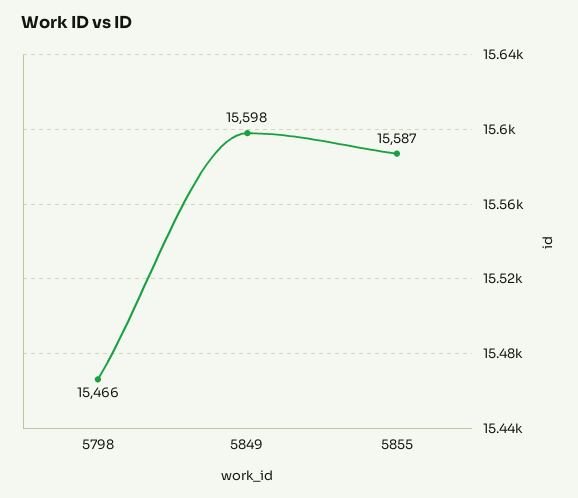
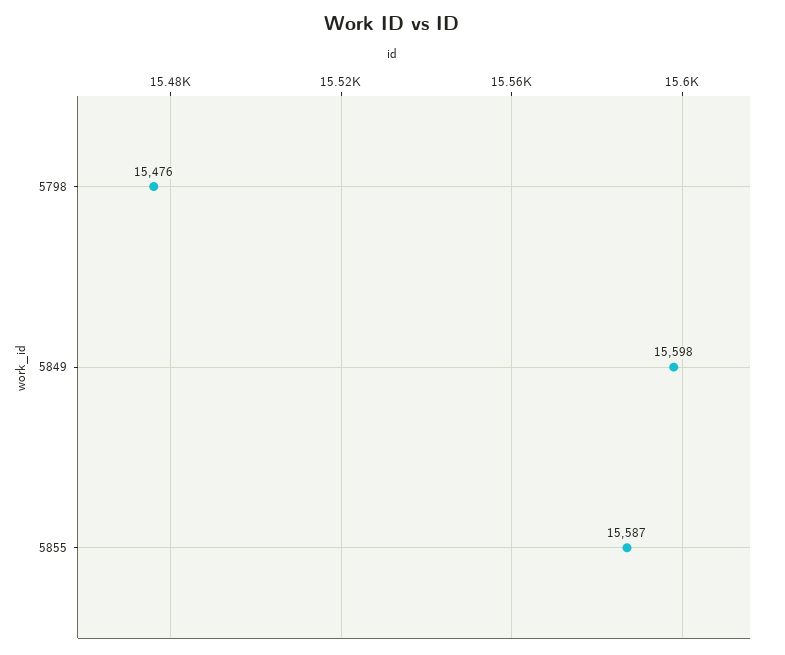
  {
-   "5798": 15466,
+   "5798": 15476,
    "5849": 15598,
    "5855": 15587
  }

